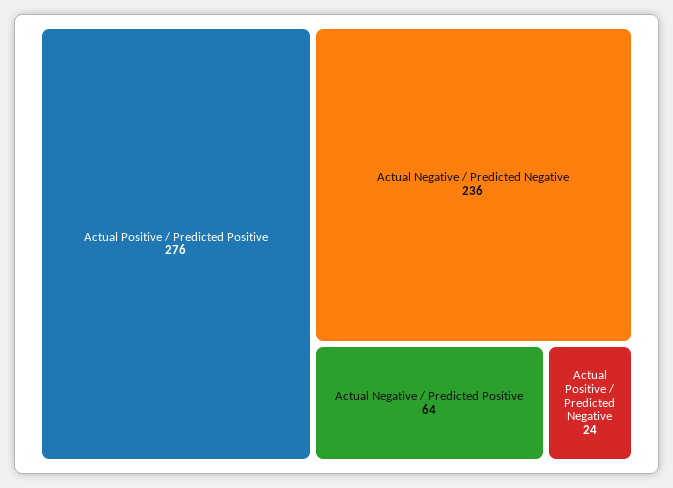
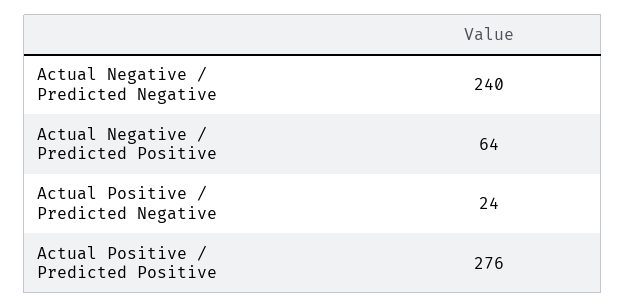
  {
    "Actual Positive / Predicted Positive": 276,
-   "Actual Negative / Predicted Negative": 236,
+   "Actual Negative / Predicted Negative": 240,
    "Actual Negative / Predicted Positive": 64,
    "Actual Positive / Predicted Negative": 24
  }

